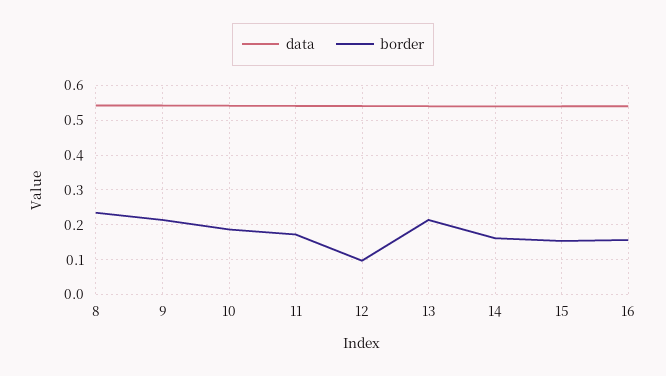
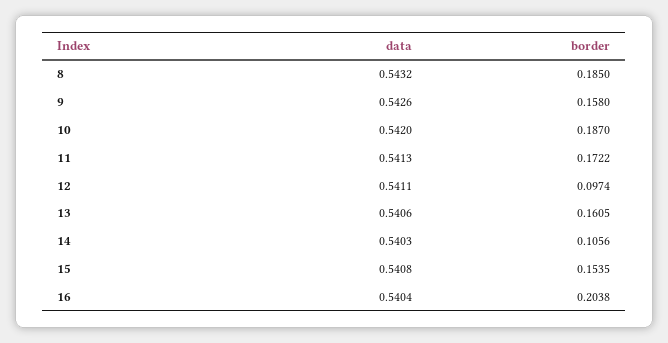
  {
    "data": {
      "8": 0.5432,
      "9": 0.5426,
      "10": 0.542,
      "11": 0.5413,
      "12": 0.5411,
      "13": 0.5406,
      "14": 0.5403,
      "15": 0.5408,
      "16": 0.5404
    },
    "border": {
-     "8": 0.24,
+     "8": 0.185,
-     "9": 0.22,
+     "9": 0.158,
      "10": 0.187,
      "11": 0.1722,
      "12": 0.0974,
-     "13": 0.22,
+     "13": 0.1605,
-     "14": 0.16,
+     "14": 0.1056,
      "15": 0.1535,
-     "16": 0.16
+     "16": 0.2038
    }
  }

